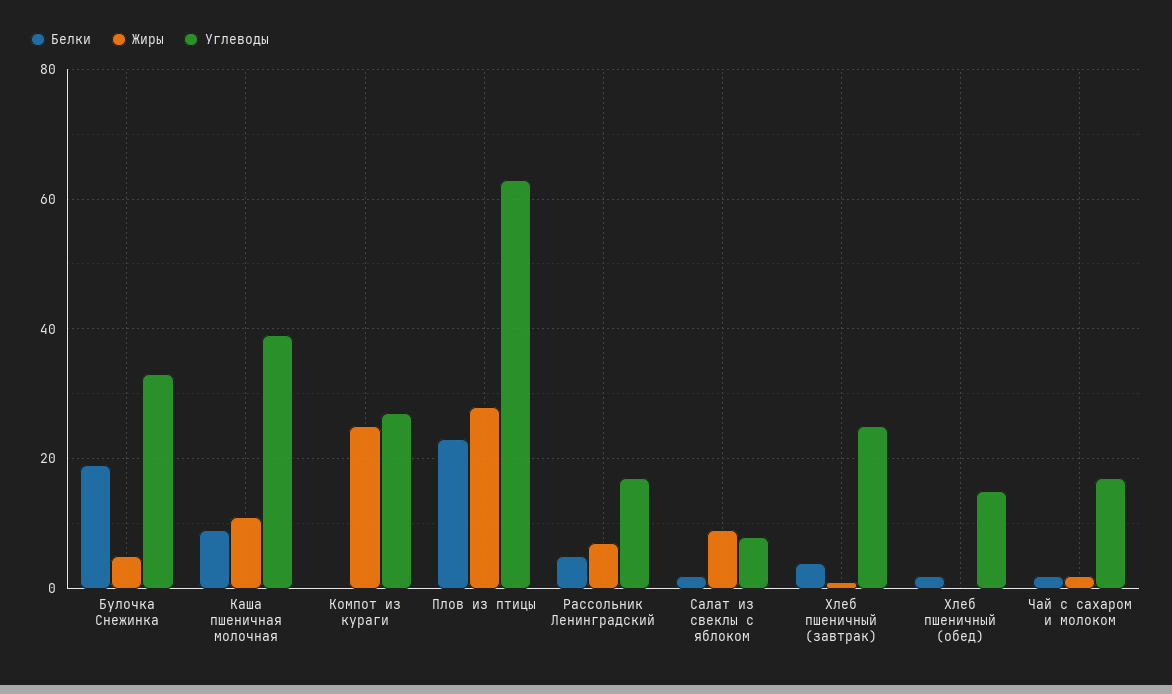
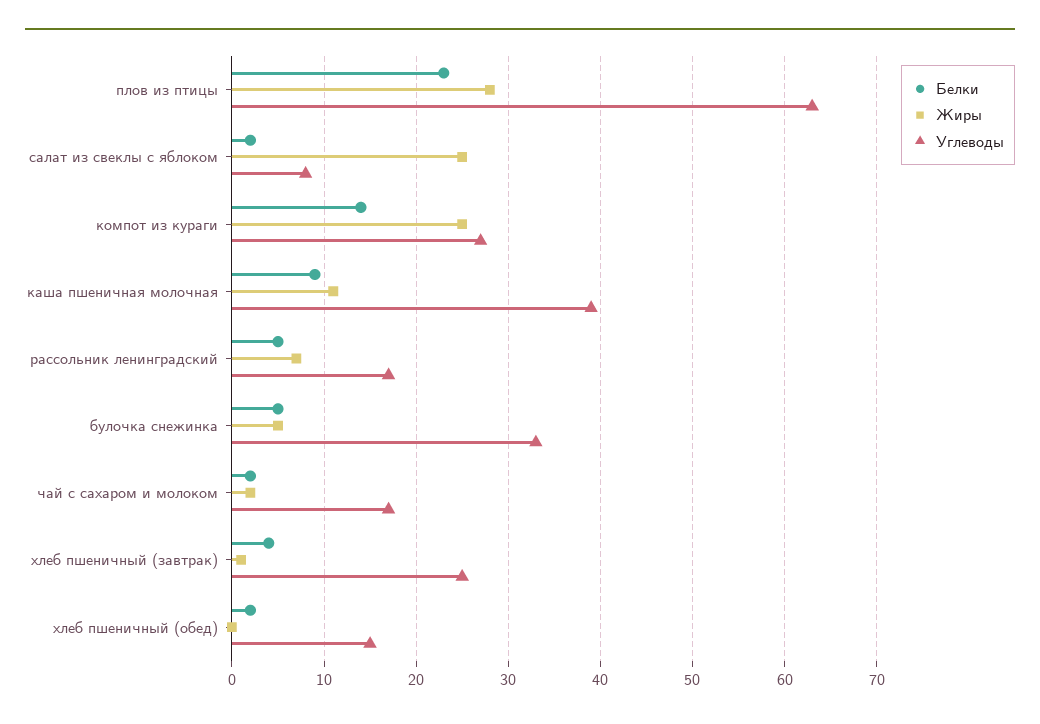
  {
    "Белки": {
-     "Булочка Снежинка": 20,
+     "Булочка Снежинка": 5,
      "Каша пшеничная молочная": 9,
-     "Компот из кураги": 0,
+     "Компот из кураги": 14,
      "Плов из птицы": 23,
      "Рассольник Ленинградский": 5,
      "Салат из свеклы с яблоком": 2,
      "Хлеб пшеничный (завтрак)": 4,
      "Хлеб пшеничный (обед)": 2,
      "Чай с сахаром и молоком": 2
    },
    "Жиры": {
      "Булочка Снежинка": 5,
      "Каша пшеничная молочная": 11,
      "Компот из кураги": 25,
      "Плов из птицы": 28,
      "Рассольник Ленинградский": 7,
-     "Салат из свеклы с яблоком": 10,
+     "Салат из свеклы с яблоком": 25,
      "Хлеб пшеничный (завтрак)": 1,
      "Хлеб пшеничный (обед)": 0,
      "Чай с сахаром и молоком": 2
    },
    "Углеводы": {
      "Булочка Снежинка": 33,
      "Каша пшеничная молочная": 39,
      "Компот из кураги": 27,
      "Плов из птицы": 63,
      "Рассольник Ленинградский": 17,
      "Салат из свеклы с яблоком": 8,
      "Хлеб пшеничный (завтрак)": 25,
      "Хлеб пшеничный (обед)": 15,
      "Чай с сахаром и молоком": 17
    }
  }

